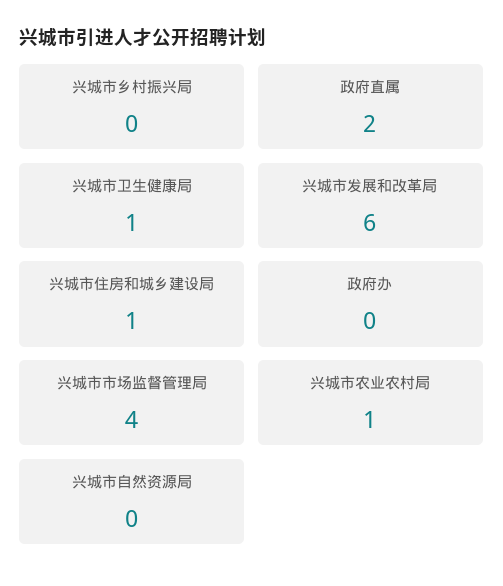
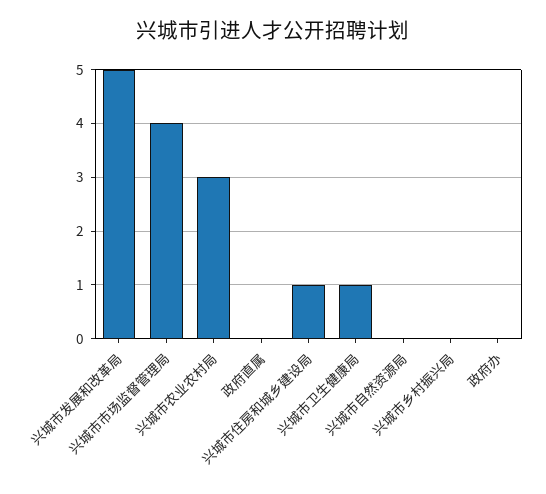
  {
    "兴城市乡村振兴局": 0,
-   "政府直属": 2,
+   "政府直属": 0,
    "兴城市卫生健康局": 1,
-   "兴城市发展和改革局": 6,
+   "兴城市发展和改革局": 5,
    "兴城市住房和城乡建设局": 1,
    "政府办": 0,
    "兴城市市场监督管理局": 4,
-   "兴城市农业农村局": 1,
+   "兴城市农业农村局": 3,
    "兴城市自然资源局": 0
  }

